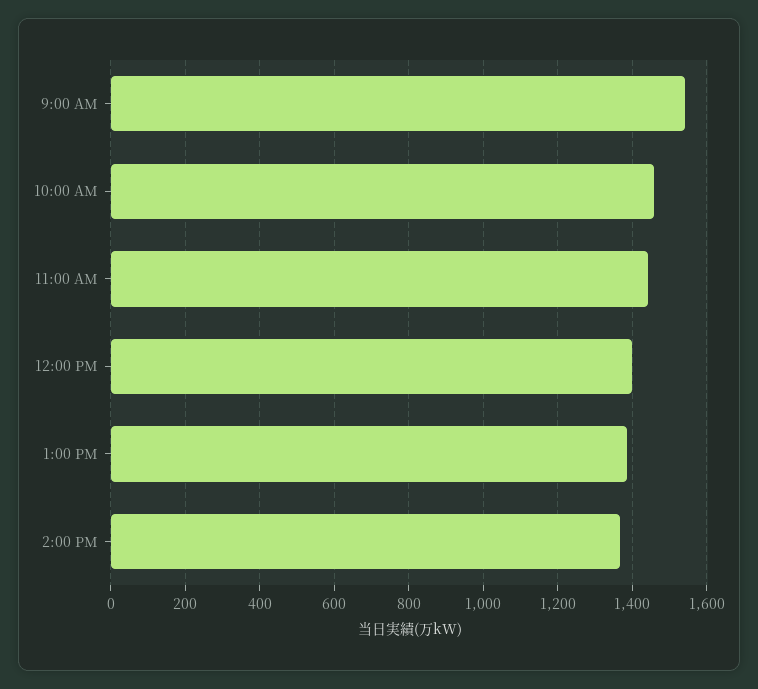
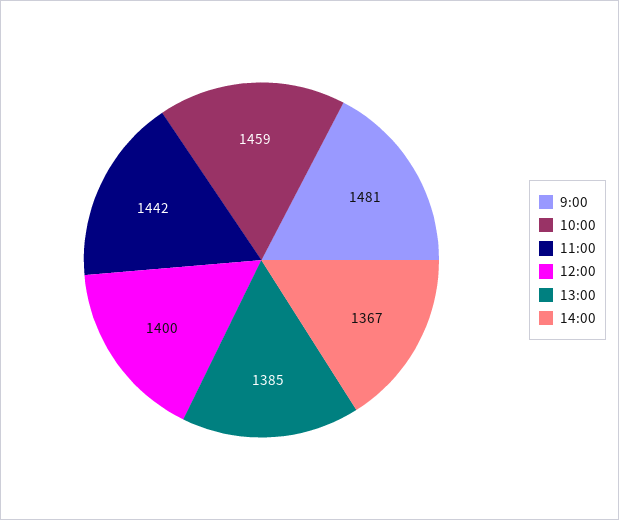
  {
-   "9:00 AM": 1540,
+   "9:00 AM": 1481,
    "10:00 AM": 1459,
    "11:00 AM": 1442,
    "12:00 PM": 1400,
    "1:00 PM": 1385,
    "2:00 PM": 1367
  }

